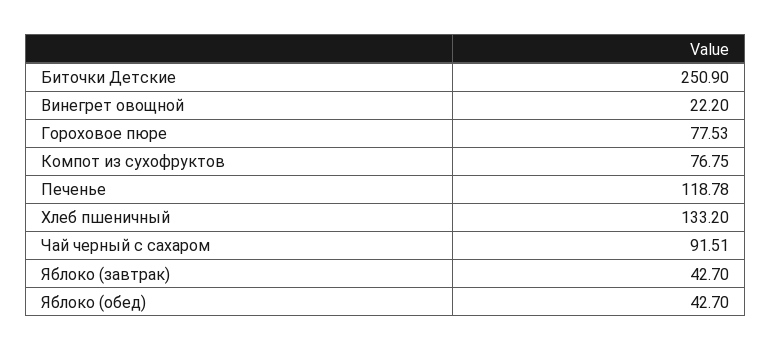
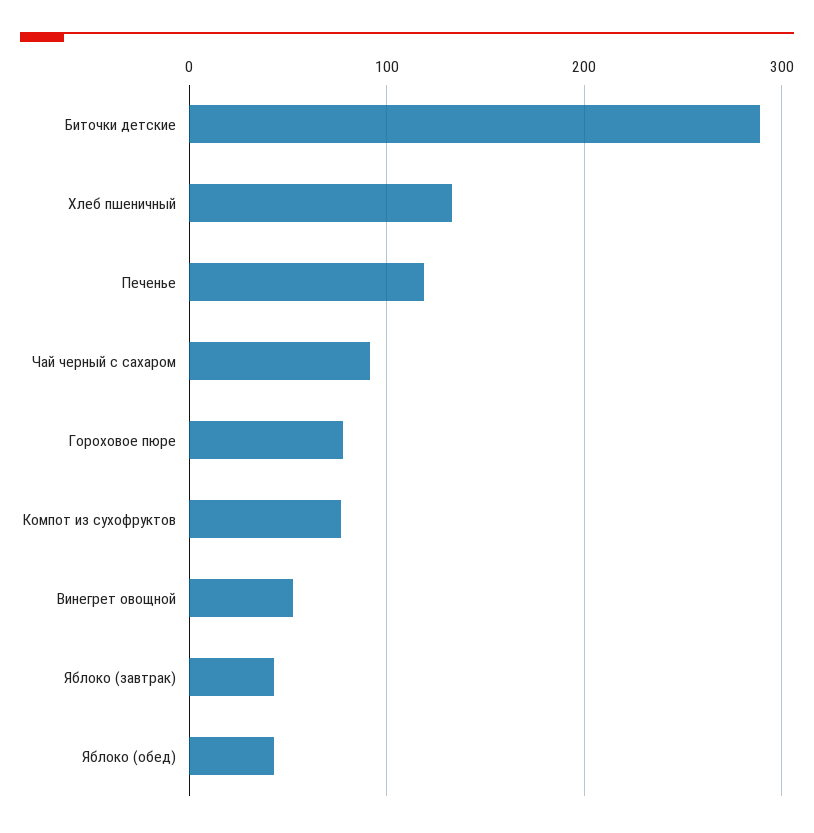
  {
-   "Биточки Детские": 250.9,
+   "Биточки Детские": 290,
-   "Винегрет овощной": 22.2,
+   "Винегрет овощной": 50,
    "Гороховое пюре": 77.53,
    "Компот из сухофруктов": 76.75,
    "Печенье": 118.78,
    "Хлеб пшеничный": 133.2,
    "Чай черный с сахаром": 91.51,
    "Яблоко (завтрак)": 42.7,
    "Яблоко (обед)": 42.7
  }

